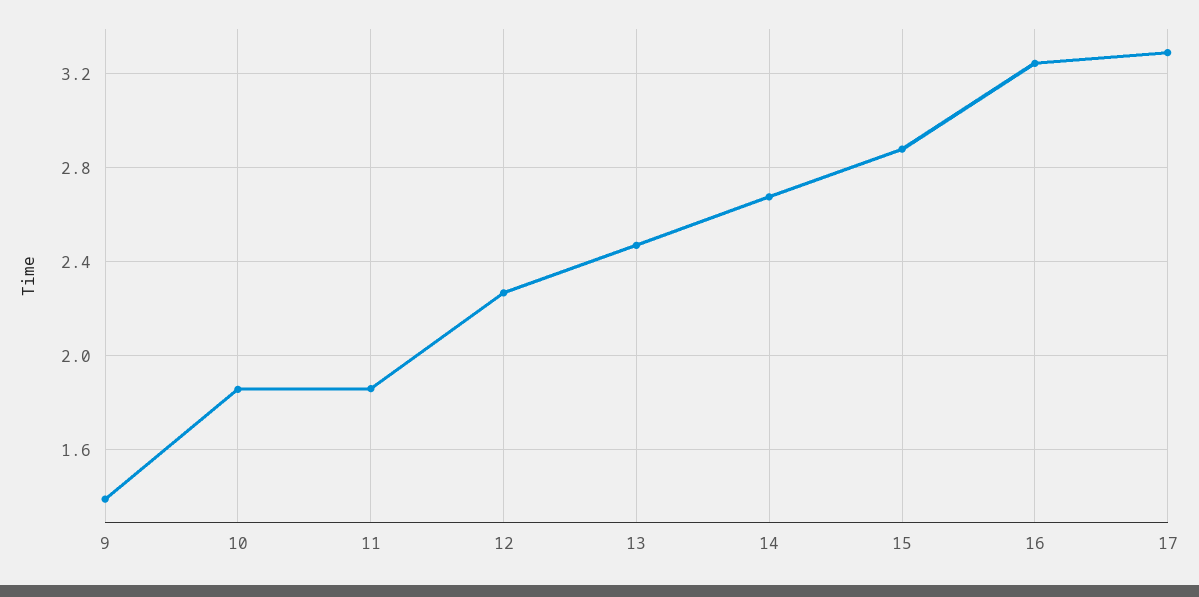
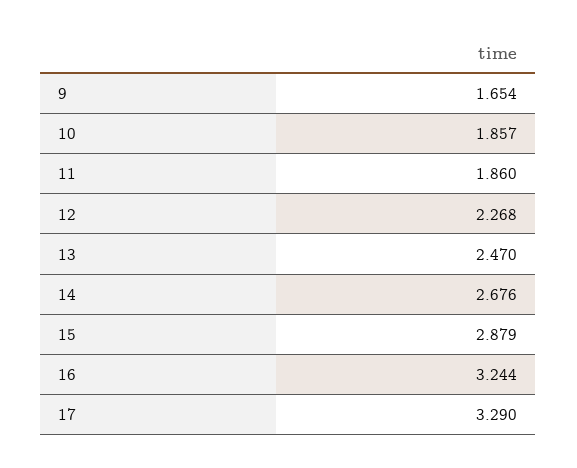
  {
-   "9": 1.4,
+   "9": 1.654,
    "10": 1.857,
    "11": 1.86,
    "12": 2.268,
    "13": 2.47,
    "14": 2.676,
    "15": 2.879,
    "16": 3.244,
    "17": 3.29
  }

